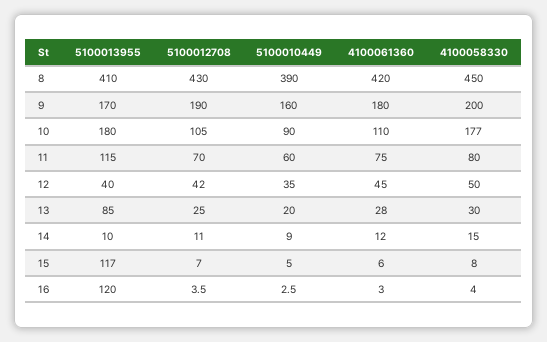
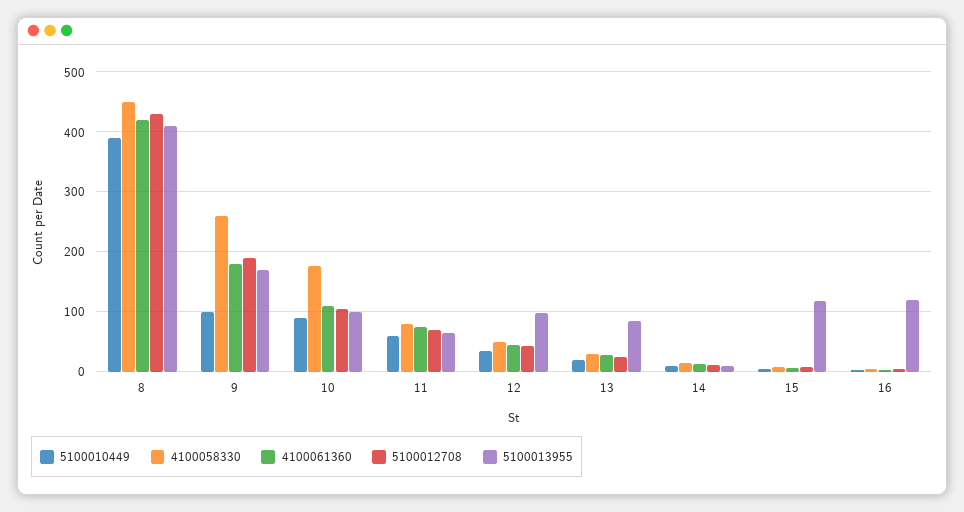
  {
    "5100013955": {
      "8": 410,
      "9": 170,
-     "10": 180,
+     "10": 100,
-     "11": 115,
+     "11": 60,
-     "12": 40,
+     "12": 100,
      "13": 85,
      "14": 10,
      "15": 117,
      "16": 120
    },
    "5100012708": {
      "8": 430,
      "9": 190,
      "10": 105,
      "11": 70,
      "12": 42,
      "13": 25,
      "14": 11,
      "15": 7,
      "16": 3.5
    },
    "5100010449": {
      "8": 390,
-     "9": 160,
+     "9": 100,
      "10": 90,
      "11": 60,
      "12": 35,
      "13": 20,
      "14": 9,
      "15": 5,
      "16": 2.5
    },
    "4100061360": {
      "8": 420,
      "9": 180,
      "10": 110,
      "11": 75,
      "12": 45,
      "13": 28,
      "14": 12,
      "15": 6,
      "16": 3
    },
    "4100058330": {
      "8": 450,
-     "9": 200,
+     "9": 260,
      "10": 177,
      "11": 80,
      "12": 50,
      "13": 30,
      "14": 15,
      "15": 8,
      "16": 4
    }
  }

